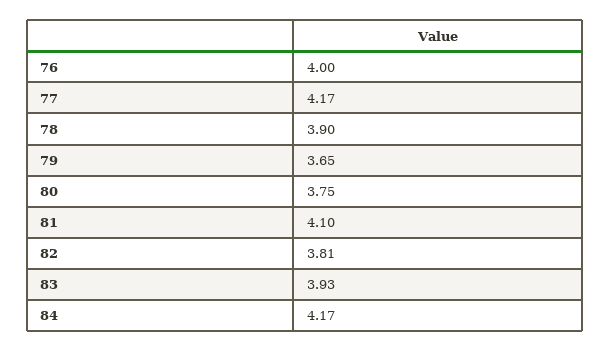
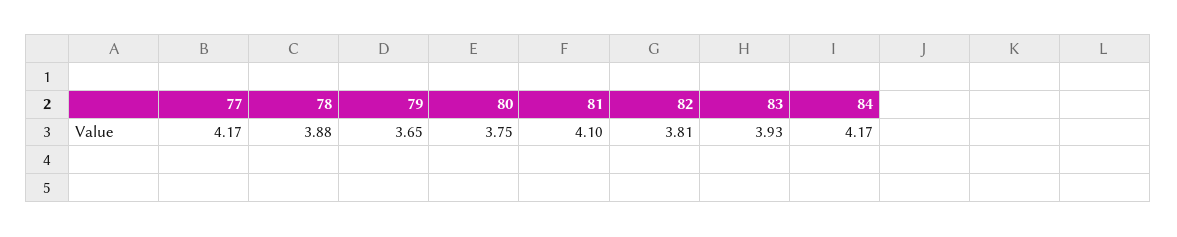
  {
-   "76": 4,
    "77": 4.17,
-   "78": 3.9,
+   "78": 3.88,
    "79": 3.65,
    "80": 3.75,
    "81": 4.1,
    "82": 3.81,
    "83": 3.93,
    "84": 4.17
  }

